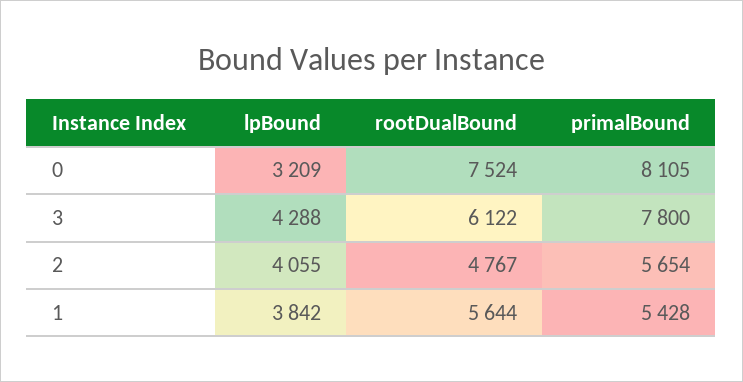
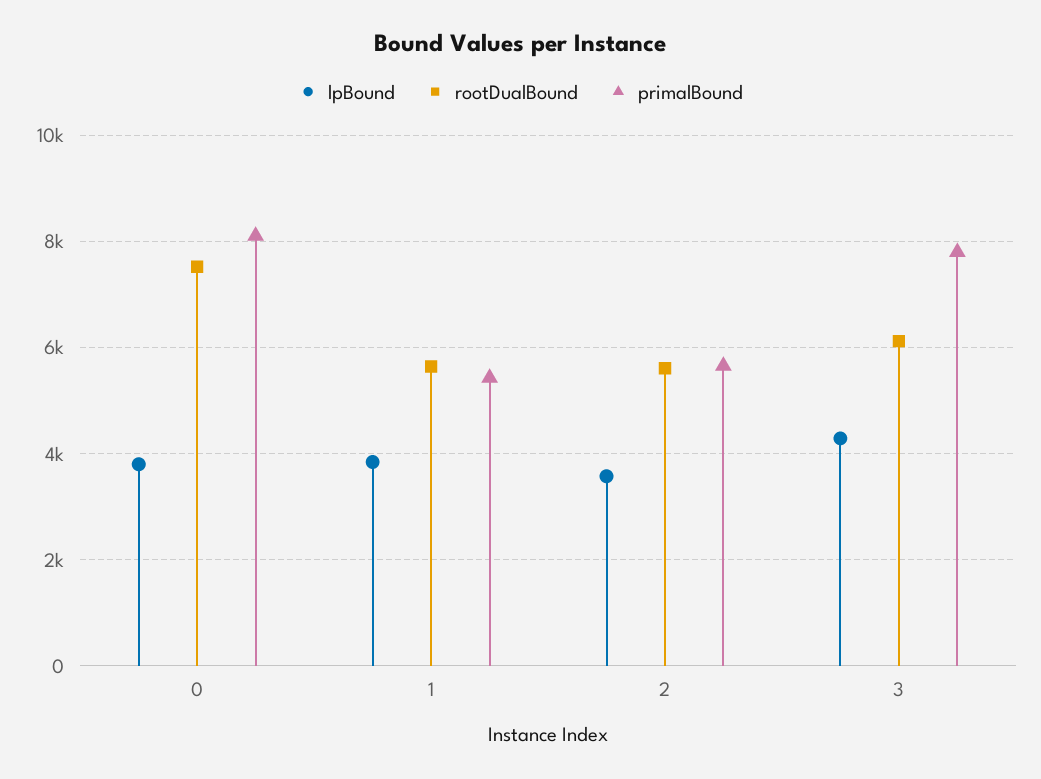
  {
    "lpBound": {
-     "0": 3209,
+     "0": 3800,
      "3": 4288,
-     "2": 4055,
+     "2": 3600,
      "1": 3842
    },
    "rootDualBound": {
      "0": 7524,
      "3": 6122,
-     "2": 4767,
+     "2": 5600,
      "1": 5644
    },
    "primalBound": {
      "0": 8105,
      "3": 7800,
      "2": 5654,
      "1": 5428
    }
  }

